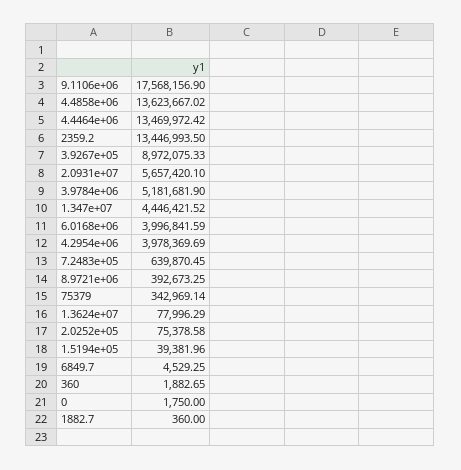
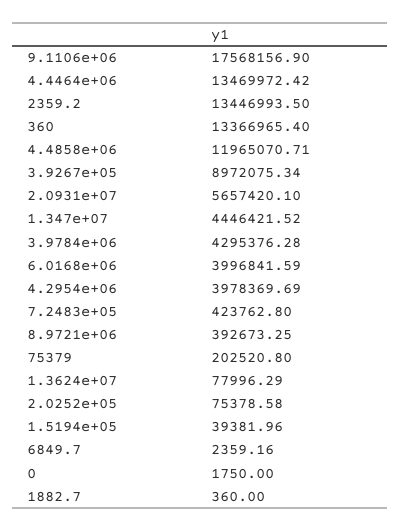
  {
    "9.1106e+06": 17568156.9,
-   "4.4858e+06": 13623667.02,
+   "4.4858e+06": 11965070.71,
    "4.4464e+06": 13469972.42,
    "2359.2": 13446993.5,
-   "3.9267e+05": 8972075.33,
+   "3.9267e+05": 8972075.34,
    "2.0931e+07": 5657420.1,
-   "3.9784e+06": 5181681.9,
+   "3.9784e+06": 4295376.28,
    "1.347e+07": 4446421.52,
    "6.0168e+06": 3996841.59,
    "4.2954e+06": 3978369.69,
-   "7.2483e+05": 639870.45,
+   "7.2483e+05": 423762.8,
    "8.9721e+06": 392673.25,
-   "75379": 342969.14,
+   "75379": 202520.8,
    "1.3624e+07": 77996.29,
    "2.0252e+05": 75378.58,
    "1.5194e+05": 39381.96,
-   "6849.7": 4529.25,
+   "6849.7": 2359.16,
-   "360": 1882.65,
+   "360": 13366965.4,
    "0": 1750,
    "1882.7": 360
  }

